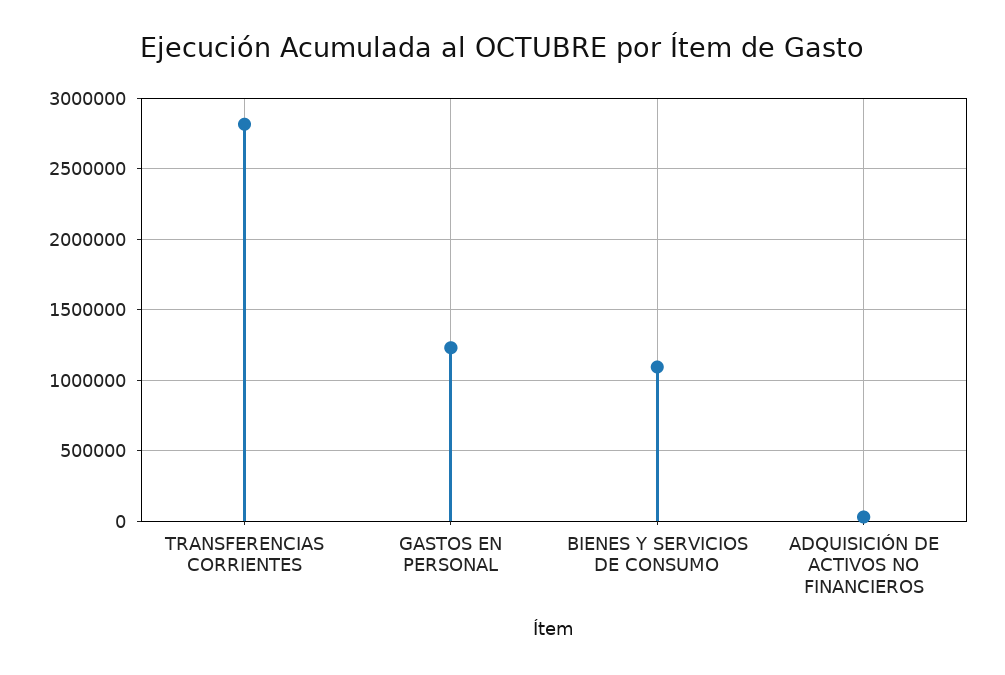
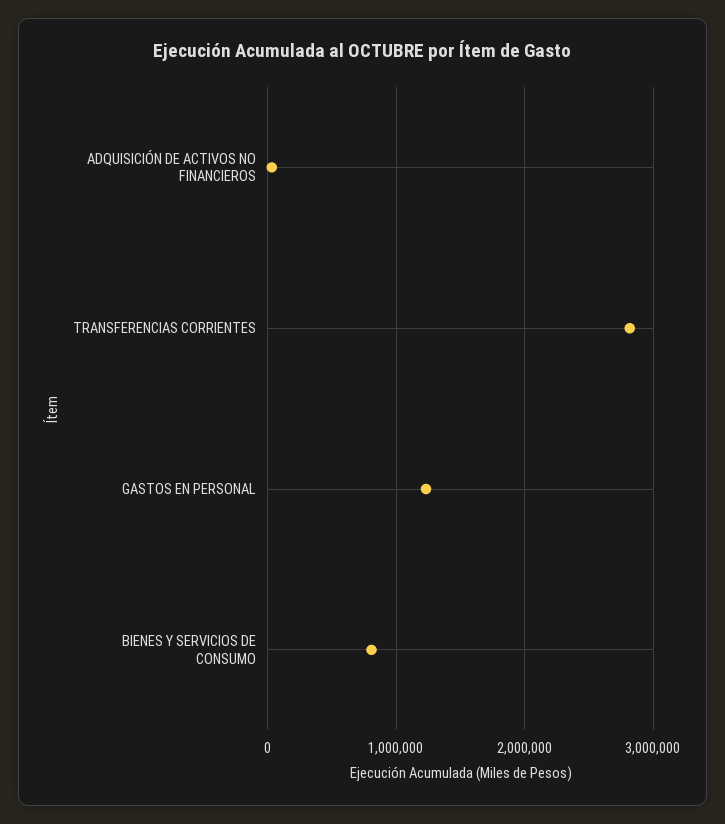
  {
    "TRANSFERENCIAS CORRIENTES": 2800000,
    "GASTOS EN PERSONAL": 1250000,
-   "BIENES Y SERVICIOS DE CONSUMO": 1100000,
+   "BIENES Y SERVICIOS DE CONSUMO": 800000,
    "ADQUISICIÓN DE ACTIVOS NO FINANCIEROS": 50000
  }

